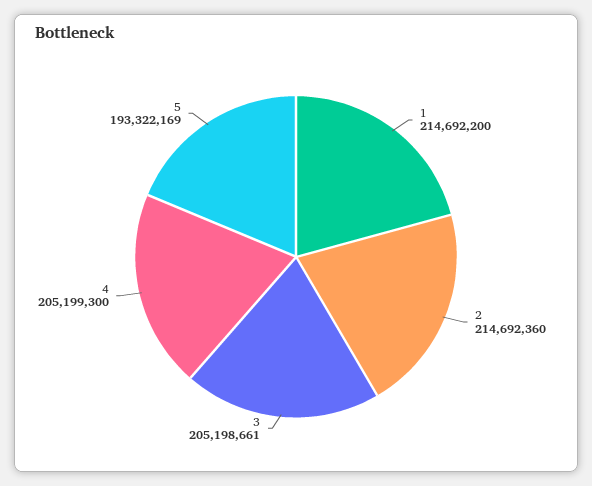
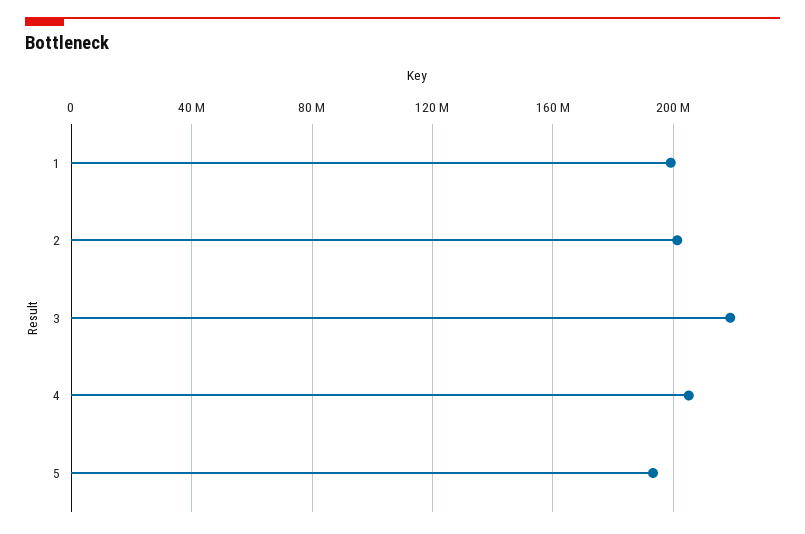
  {
-   "1": 214692200,
+   "1": 200000000,
-   "2": 214692360,
+   "2": 200000000,
-   "3": 205198661,
+   "3": 220000000,
    "4": 205199300,
    "5": 193322169
  }

